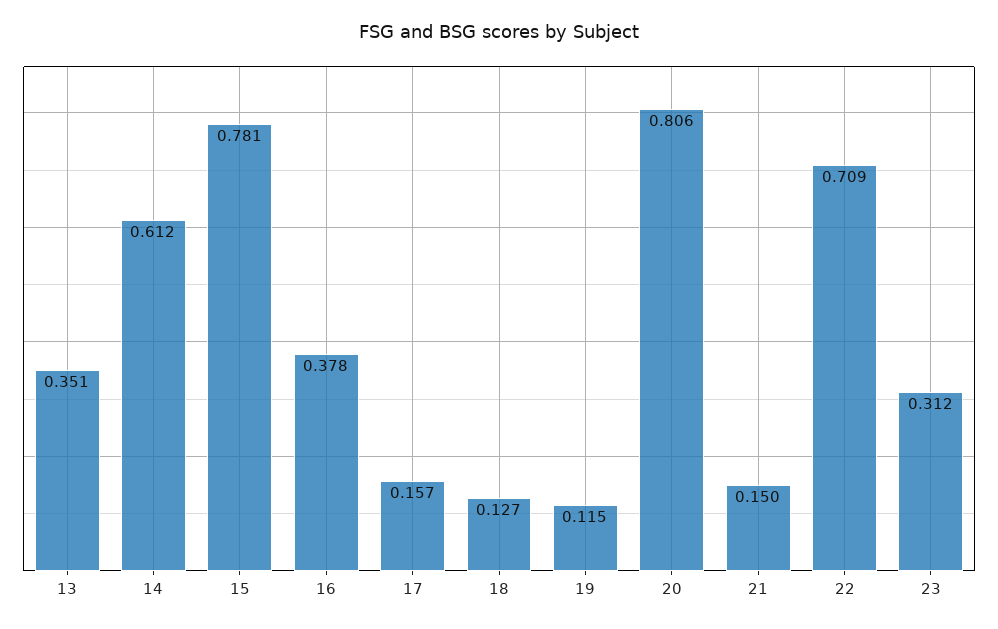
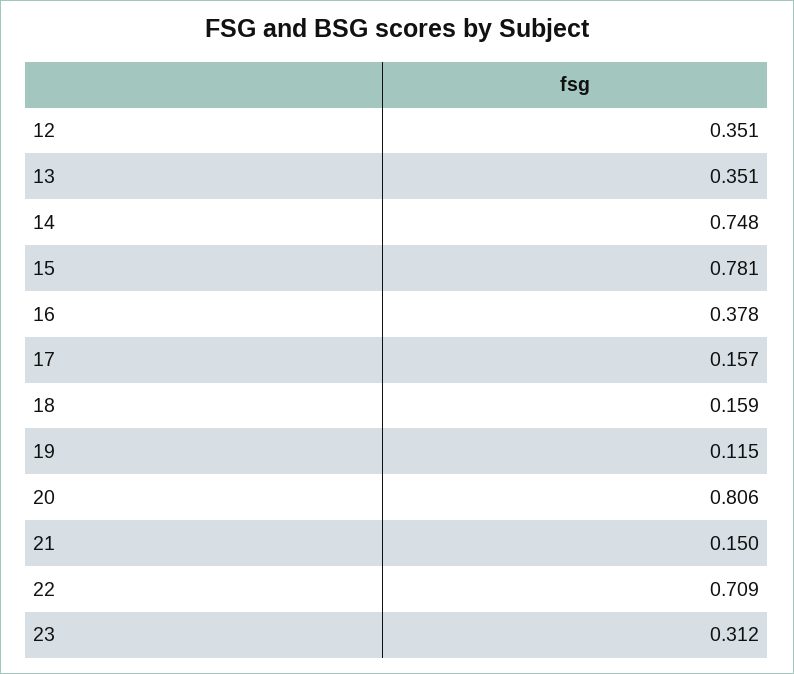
  {
    "13": 0.351,
-   "14": 0.612,
+   "14": 0.748,
    "15": 0.781,
    "16": 0.378,
    "17": 0.157,
-   "18": 0.127,
+   "18": 0.159,
    "19": 0.115,
    "20": 0.806,
    "21": 0.15,
    "22": 0.709,
-   "23": 0.312
+   "23": 0.312,
+   "12": 0.351
  }

